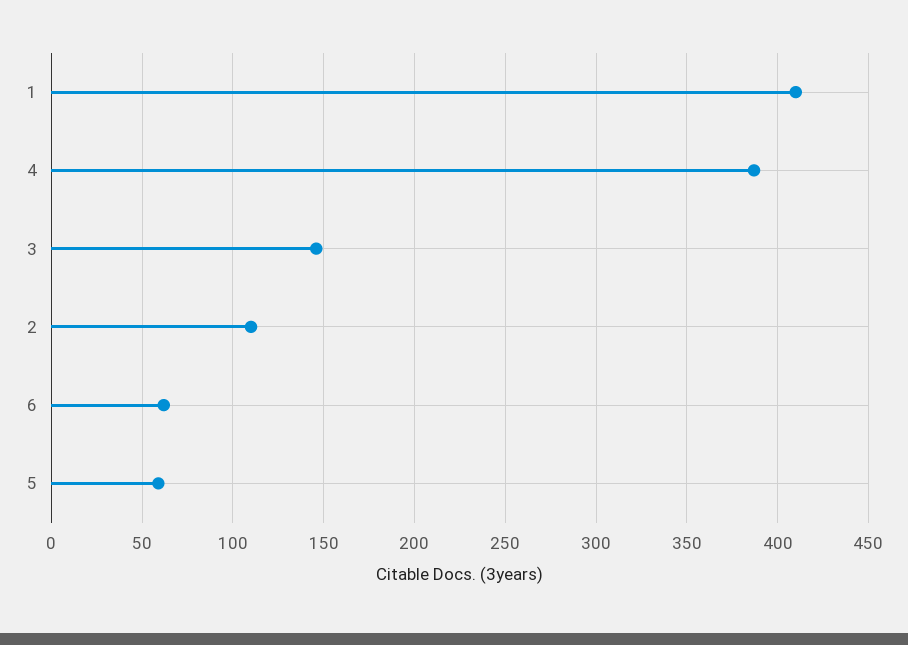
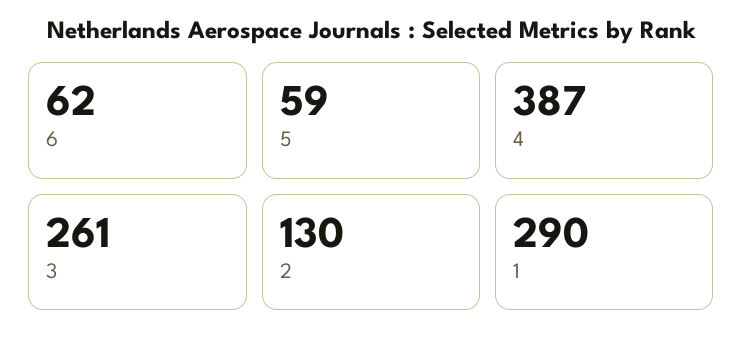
  {
-   "1": 410,
+   "1": 290,
    "4": 387,
-   "3": 145,
+   "3": 261,
-   "2": 110,
+   "2": 130,
    "6": 62,
    "5": 59
  }

